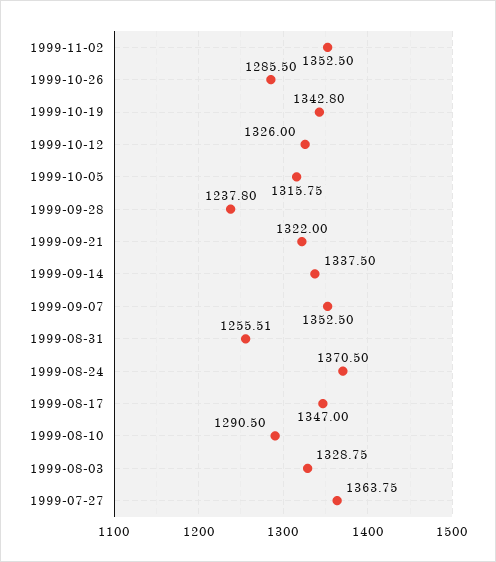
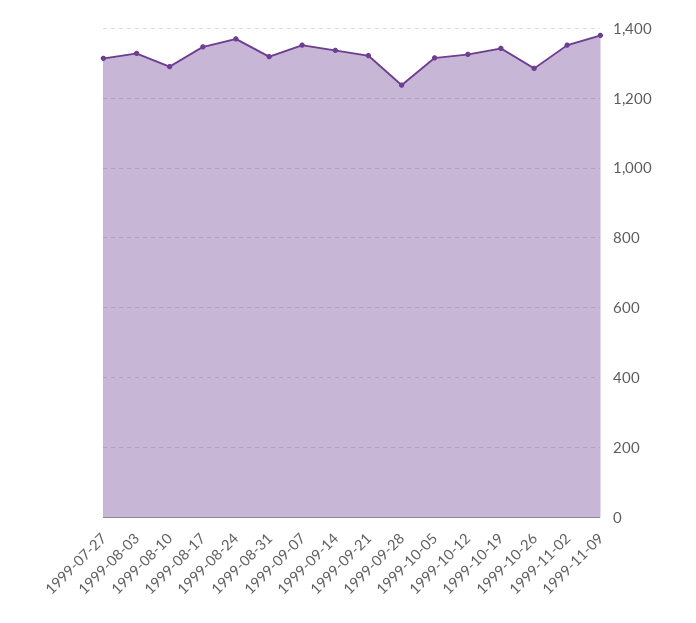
  {
    "1999-11-02": 1352.5,
    "1999-10-26": 1285.5,
    "1999-10-19": 1342.8,
    "1999-10-12": 1326,
    "1999-10-05": 1315.75,
    "1999-09-28": 1237.8,
    "1999-09-21": 1322,
    "1999-09-14": 1337.5,
    "1999-09-07": 1352.5,
-   "1999-08-31": 1255.51,
+   "1999-08-31": 1320,
    "1999-08-24": 1370.5,
    "1999-08-17": 1347,
    "1999-08-10": 1290.5,
    "1999-08-03": 1328.75,
-   "1999-07-27": 1363.75
+   "1999-07-27": 1320,
+   "1999-11-09": 1380
  }

